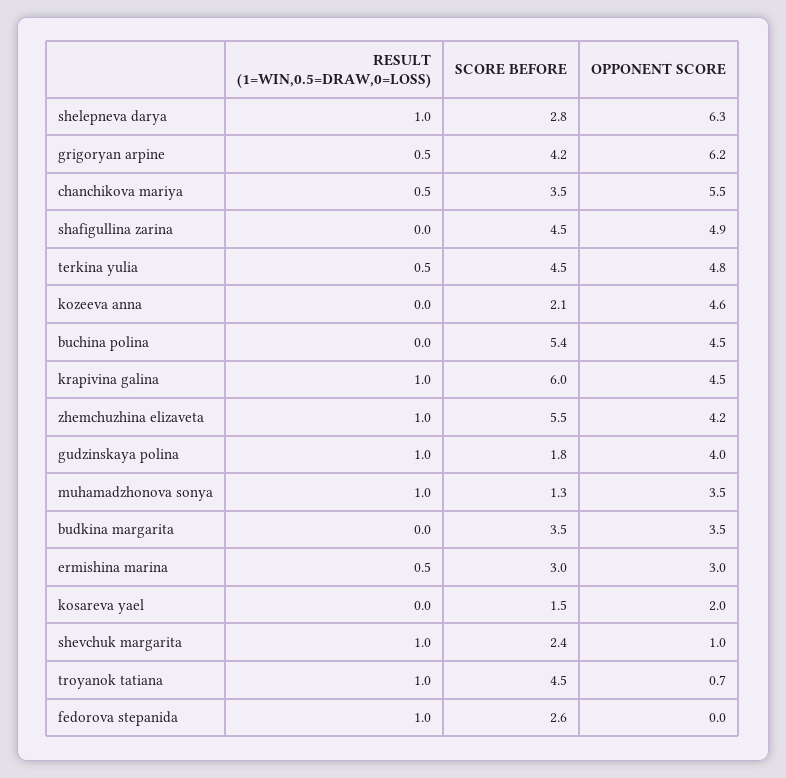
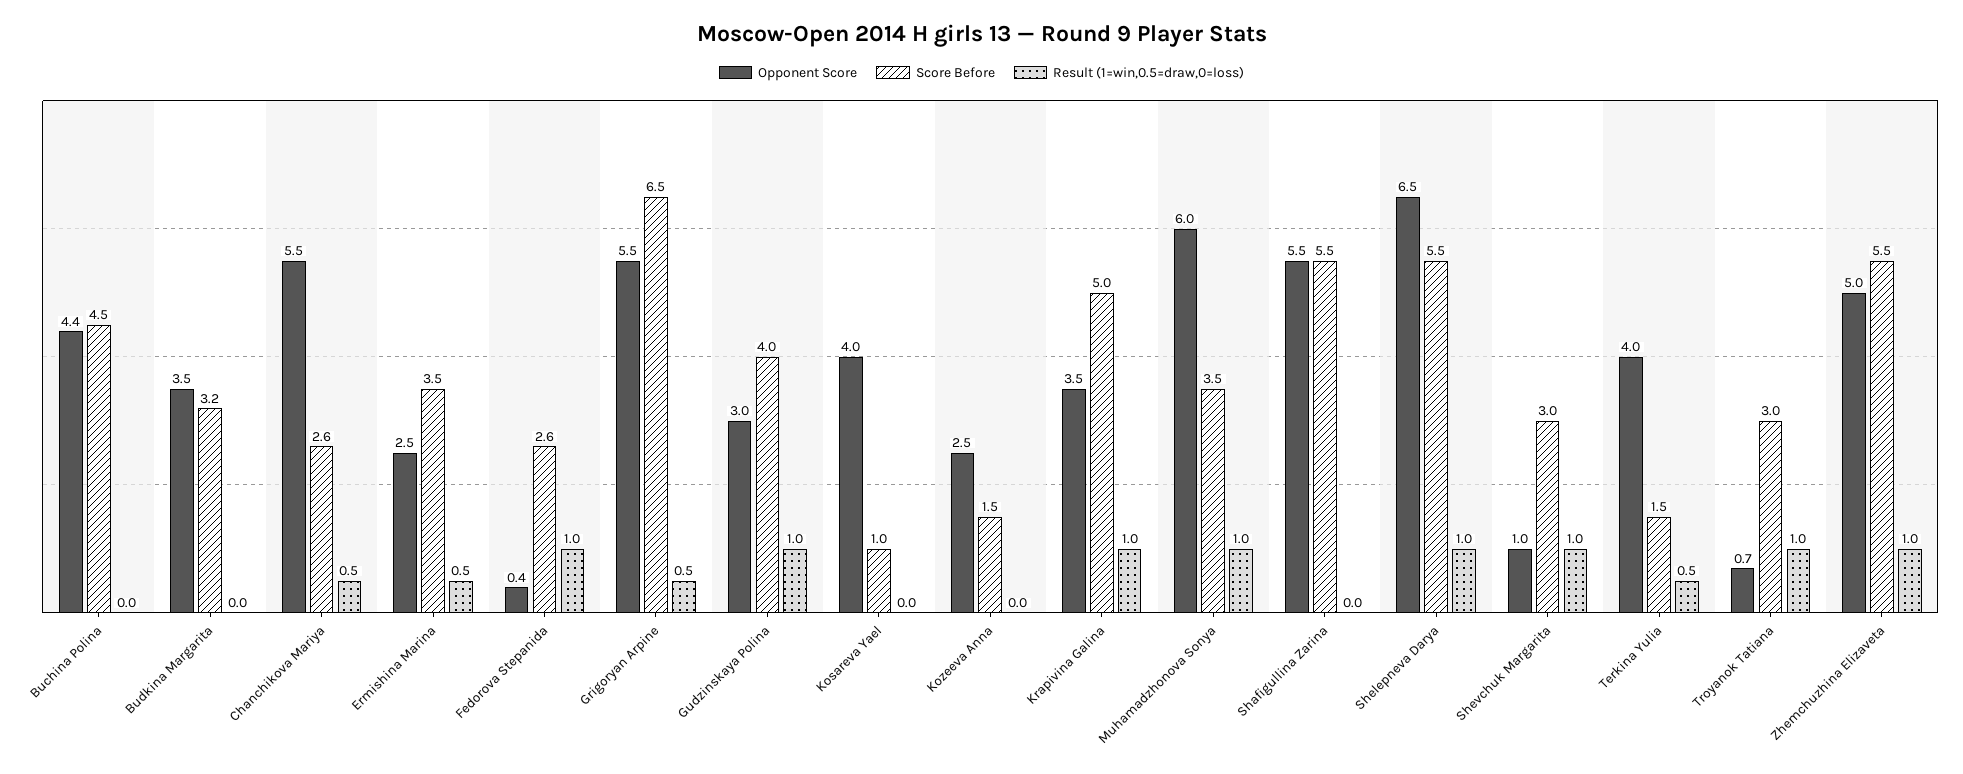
  {
    "RESULT (1=WIN,0.5=DRAW,0=LOSS)": {
      "shelepneva darya": 1,
      "grigoryan arpine": 0.5,
      "chanchikova mariya": 0.5,
      "shafigullina zarina": 0,
      "terkina yulia": 0.5,
      "kozeeva anna": 0,
      "buchina polina": 0,
      "krapivina galina": 1,
      "zhemchuzhina elizaveta": 1,
      "gudzinskaya polina": 1,
      "muhamadzhonova sonya": 1,
      "budkina margarita": 0,
      "ermishina marina": 0.5,
      "kosareva yael": 0,
      "shevchuk margarita": 1,
      "troyanok tatiana": 1,
      "fedorova stepanida": 1
    },
    "SCORE BEFORE": {
-     "shelepneva darya": 2.8,
+     "shelepneva darya": 5.5,
-     "grigoryan arpine": 4.2,
+     "grigoryan arpine": 6.5,
-     "chanchikova mariya": 3.5,
+     "chanchikova mariya": 2.6,
-     "shafigullina zarina": 4.5,
+     "shafigullina zarina": 5.5,
-     "terkina yulia": 4.5,
+     "terkina yulia": 1.5,
-     "kozeeva anna": 2.1,
+     "kozeeva anna": 1.5,
-     "buchina polina": 5.4,
+     "buchina polina": 4.5,
-     "krapivina galina": 6,
+     "krapivina galina": 5,
      "zhemchuzhina elizaveta": 5.5,
-     "gudzinskaya polina": 1.8,
+     "gudzinskaya polina": 4,
-     "muhamadzhonova sonya": 1.3,
+     "muhamadzhonova sonya": 3.5,
-     "budkina margarita": 3.5,
+     "budkina margarita": 3.2,
-     "ermishina marina": 3,
+     "ermishina marina": 3.5,
-     "kosareva yael": 1.5,
+     "kosareva yael": 1,
-     "shevchuk margarita": 2.4,
+     "shevchuk margarita": 3,
-     "troyanok tatiana": 4.5,
+     "troyanok tatiana": 3,
      "fedorova stepanida": 2.6
    },
    "OPPONENT SCORE": {
-     "shelepneva darya": 6.3,
+     "shelepneva darya": 6.5,
-     "grigoryan arpine": 6.2,
+     "grigoryan arpine": 5.5,
      "chanchikova mariya": 5.5,
-     "shafigullina zarina": 4.9,
+     "shafigullina zarina": 5.5,
-     "terkina yulia": 4.8,
+     "terkina yulia": 4,
-     "kozeeva anna": 4.6,
+     "kozeeva anna": 2.5,
-     "buchina polina": 4.5,
+     "buchina polina": 4.4,
-     "krapivina galina": 4.5,
+     "krapivina galina": 3.5,
-     "zhemchuzhina elizaveta": 4.2,
+     "zhemchuzhina elizaveta": 5,
-     "gudzinskaya polina": 4,
+     "gudzinskaya polina": 3,
-     "muhamadzhonova sonya": 3.5,
+     "muhamadzhonova sonya": 6,
      "budkina margarita": 3.5,
-     "ermishina marina": 3,
+     "ermishina marina": 2.5,
-     "kosareva yael": 2,
+     "kosareva yael": 4,
      "shevchuk margarita": 1,
      "troyanok tatiana": 0.7,
-     "fedorova stepanida": 0
+     "fedorova stepanida": 0.4
    }
  }

